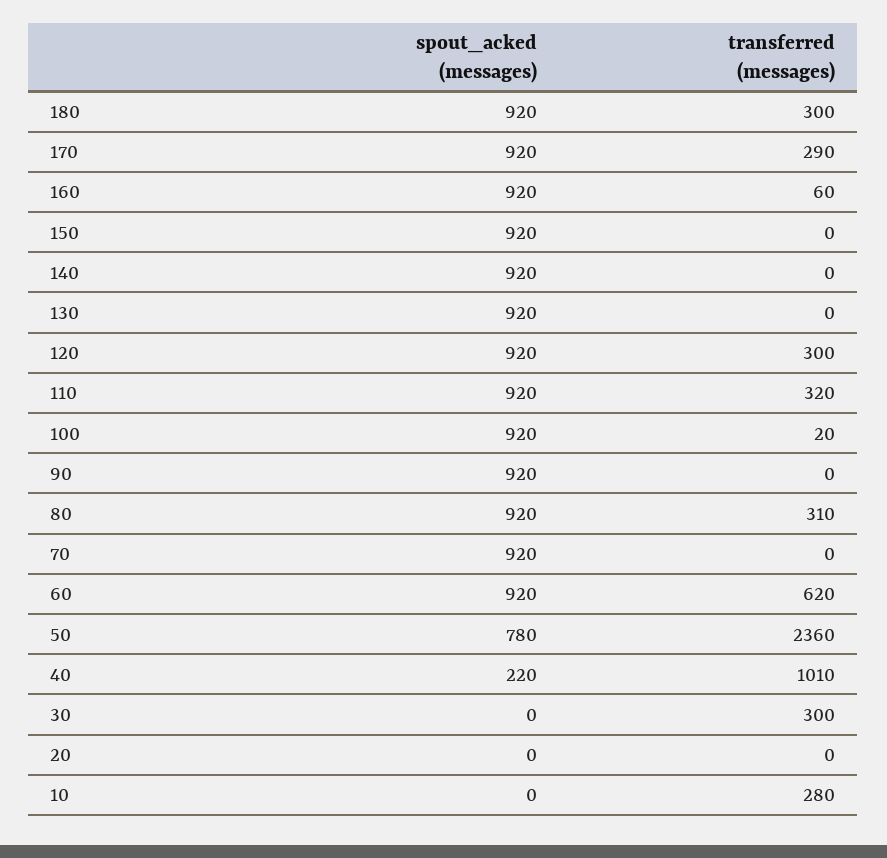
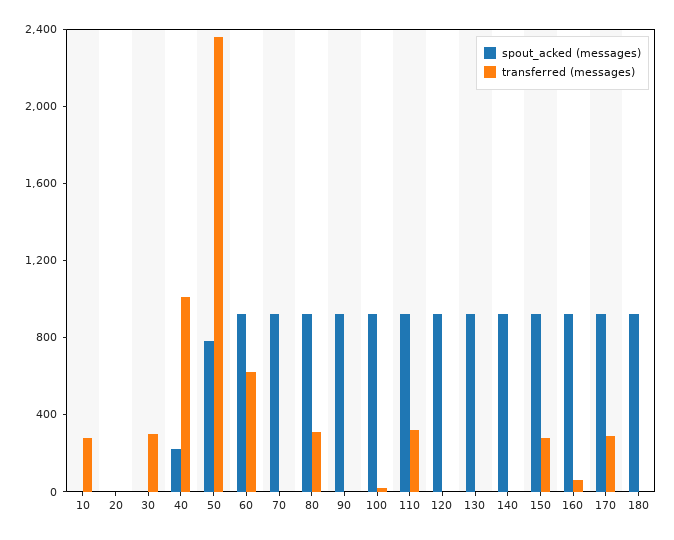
  {
    "spout_acked (messages)": {
      "180": 920,
      "170": 920,
      "160": 920,
      "150": 920,
      "140": 920,
      "130": 920,
      "120": 920,
      "110": 920,
      "100": 920,
      "90": 920,
      "80": 920,
      "70": 920,
      "60": 920,
      "50": 780,
      "40": 220,
      "30": 0,
      "20": 0,
      "10": 0
    },
    "transferred (messages)": {
-     "180": 300,
+     "180": 0,
      "170": 290,
      "160": 60,
-     "150": 0,
+     "150": 300,
      "140": 0,
      "130": 0,
-     "120": 300,
+     "120": 0,
      "110": 320,
      "100": 20,
      "90": 0,
      "80": 310,
      "70": 0,
      "60": 620,
      "50": 2360,
      "40": 1010,
      "30": 300,
      "20": 0,
      "10": 280
    }
  }

